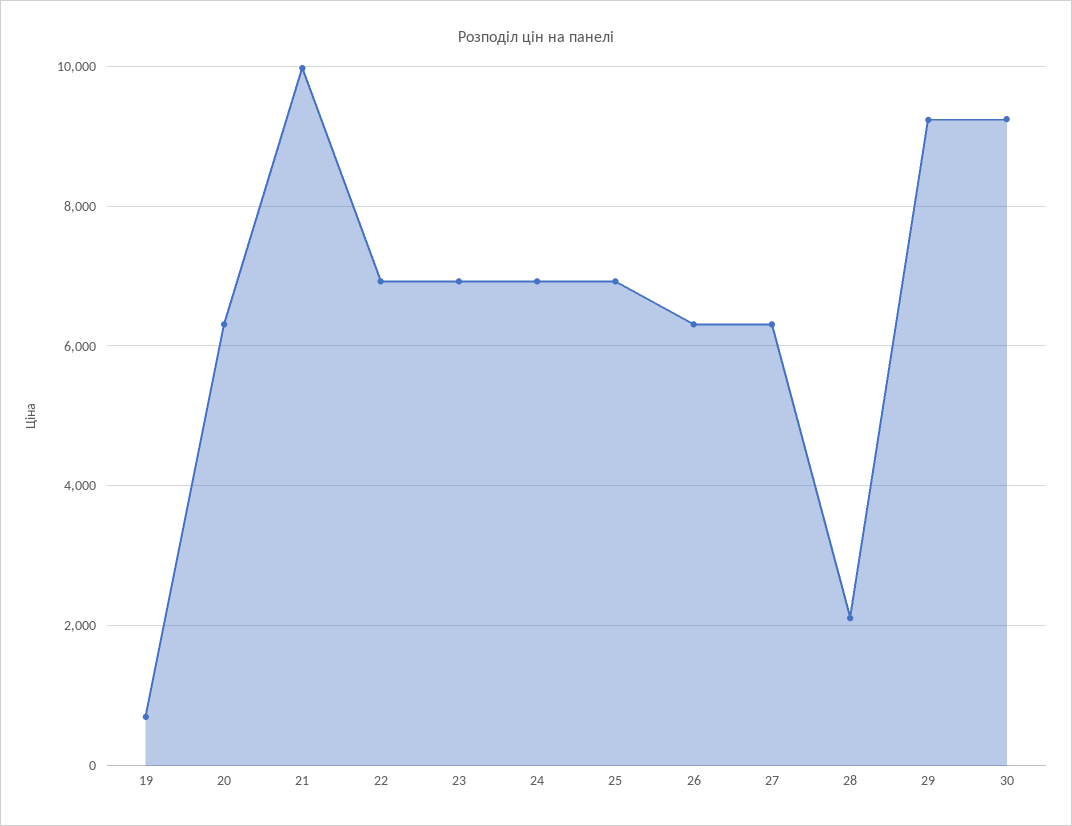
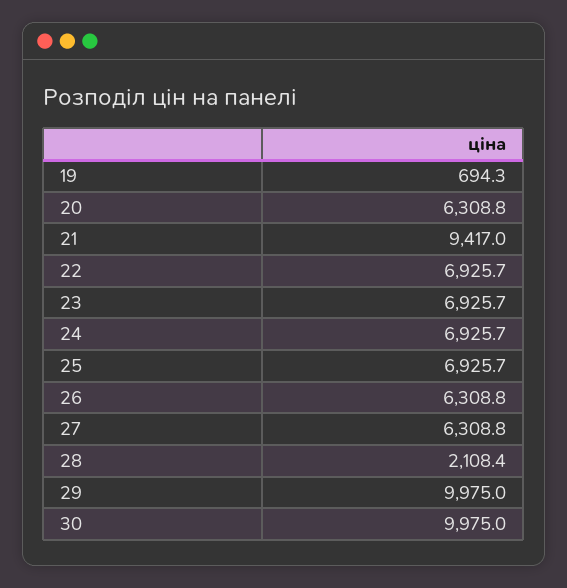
  {
    "19": 694.3,
    "20": 6308.8,
-   "21": 10000,
+   "21": 9417,
    "22": 6925.7,
    "23": 6925.7,
    "24": 6925.7,
    "25": 6925.7,
    "26": 6308.8,
    "27": 6308.8,
    "28": 2108.4,
-   "29": 9200,
+   "29": 9975,
-   "30": 9200
+   "30": 9975
  }

